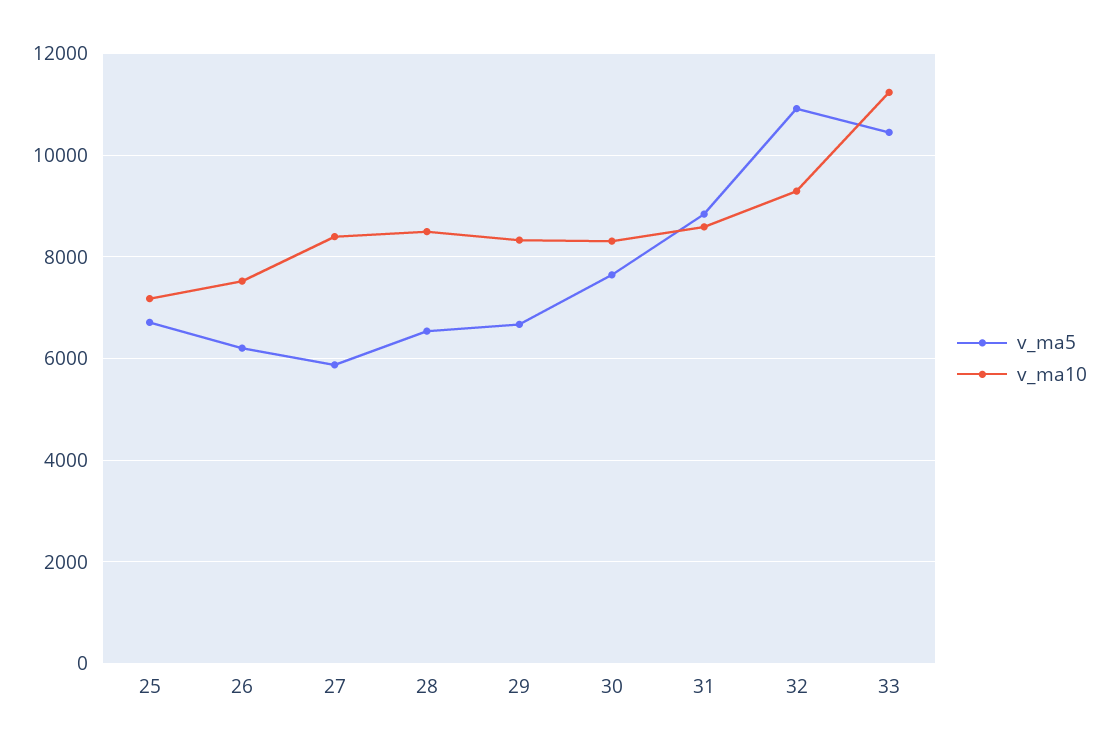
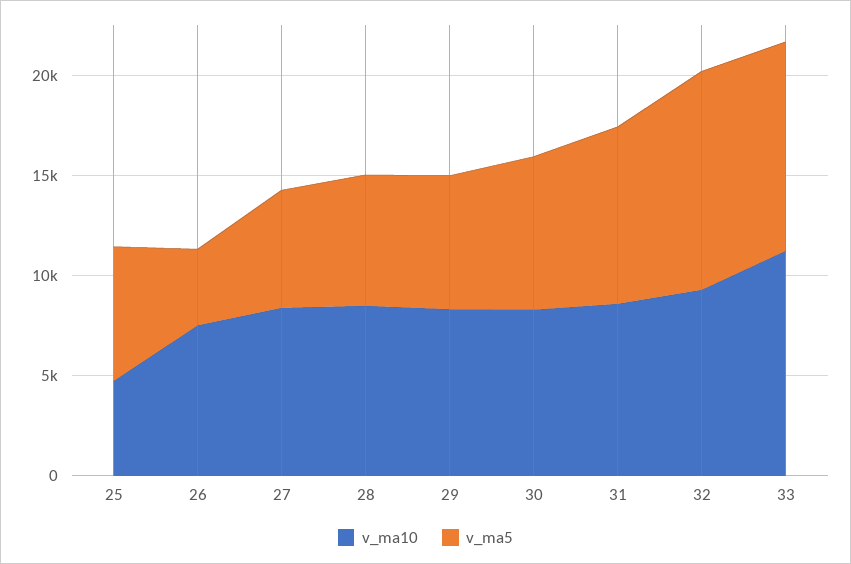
  {
    "v_ma5": {
      "25": 6800,
-     "26": 6200,
+     "26": 4000,
      "27": 5800,
      "28": 6600,
      "29": 6600,
      "30": 7600,
      "31": 8800,
      "32": 11000,
      "33": 10400
    },
    "v_ma10": {
-     "25": 7200,
+     "25": 5000,
      "26": 7600,
      "27": 8400,
      "28": 8400,
      "29": 8400,
      "30": 8400,
      "31": 8600,
      "32": 9200,
      "33": 11200
    }
  }

